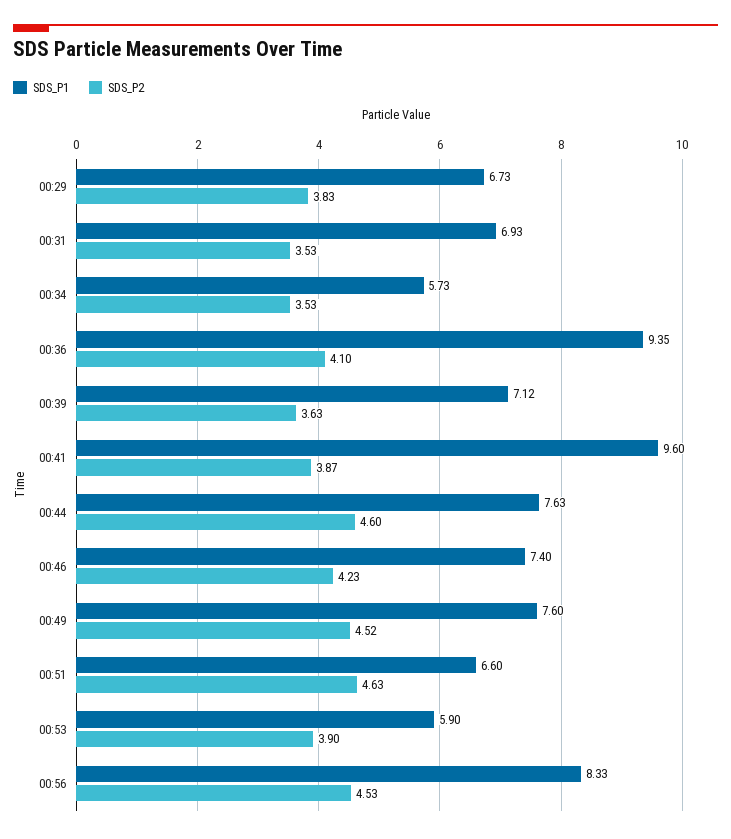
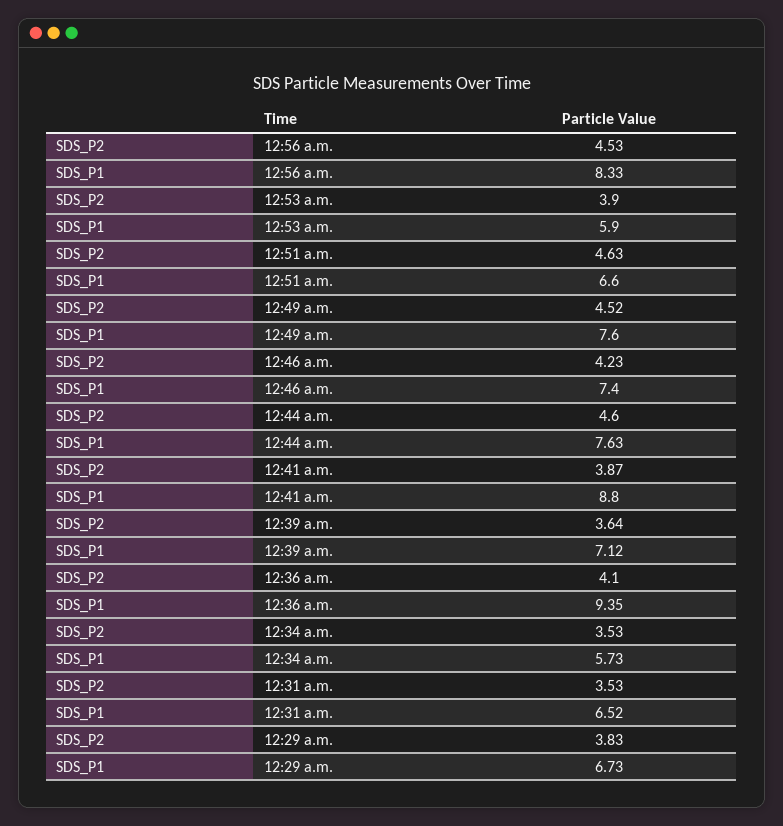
  {
    "SDS_P1": {
      "00:29": 6.73,
-     "00:31": 6.93,
+     "00:31": 6.52,
      "00:34": 5.73,
      "00:36": 9.35,
      "00:39": 7.12,
-     "00:41": 9.6,
+     "00:41": 8.8,
      "00:44": 7.63,
      "00:46": 7.4,
      "00:49": 7.6,
      "00:51": 6.6,
      "00:53": 5.9,
      "00:56": 8.33
    },
    "SDS_P2": {
      "00:29": 3.83,
      "00:31": 3.53,
      "00:34": 3.53,
      "00:36": 4.1,
-     "00:39": 3.63,
+     "00:39": 3.64,
      "00:41": 3.87,
      "00:44": 4.6,
      "00:46": 4.23,
      "00:49": 4.52,
      "00:51": 4.63,
      "00:53": 3.9,
      "00:56": 4.53
    }
  }

